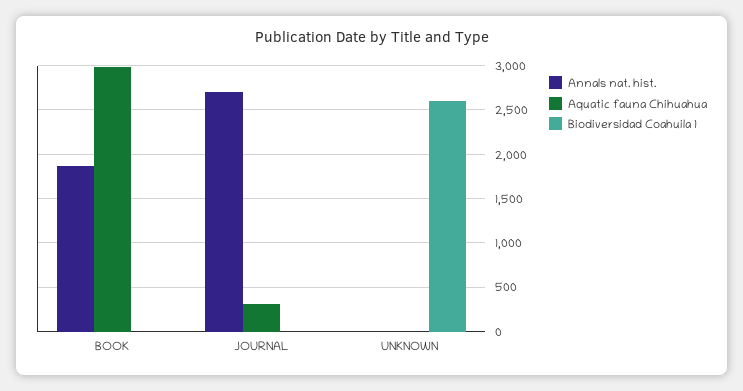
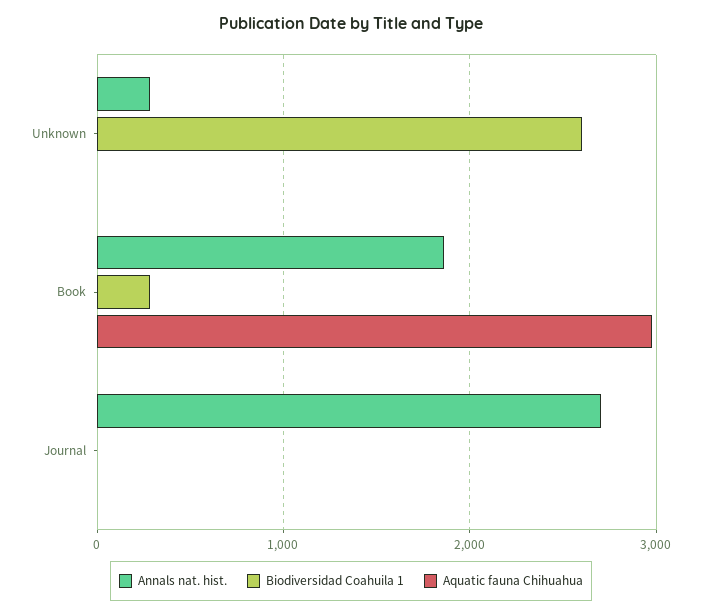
  {
    "Annals nat. hist.": {
      "BOOK": 1900,
      "JOURNAL": 2700,
-     "UNKNOWN": 0
+     "UNKNOWN": 300
    },
    "Aquatic fauna Chihuahua": {
      "BOOK": 3000,
-     "JOURNAL": 300,
+     "JOURNAL": 0,
      "UNKNOWN": 0
    },
    "Biodiversidad Coahuila 1": {
-     "BOOK": 0,
+     "BOOK": 300,
      "JOURNAL": 0,
      "UNKNOWN": 2600
    }
  }

